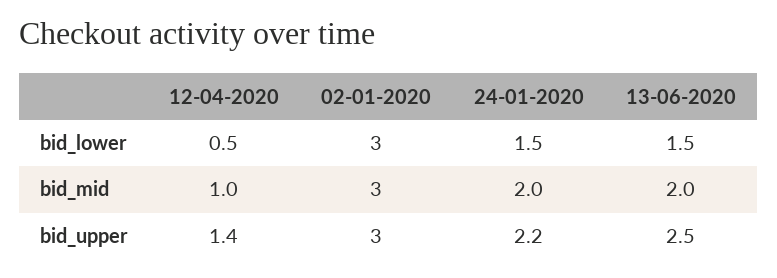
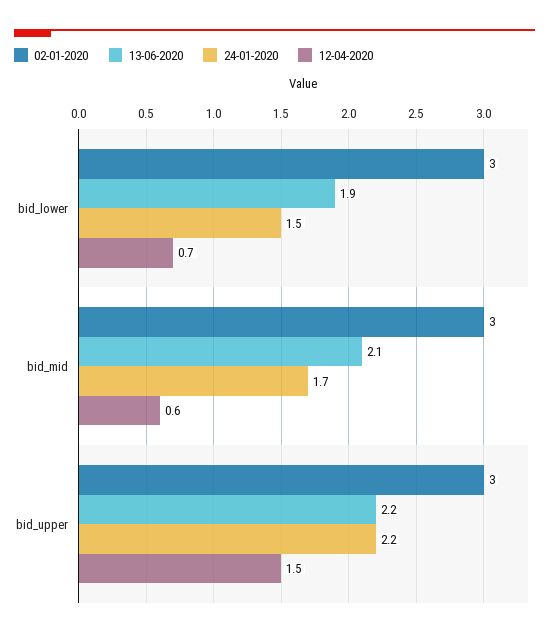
  {
    "12-04-2020": {
-     "bid_lower": 0.5,
+     "bid_lower": 0.7,
-     "bid_mid": 1,
+     "bid_mid": 0.6,
-     "bid_upper": 1.4
+     "bid_upper": 1.5
    },
    "02-01-2020": {
      "bid_lower": 3,
      "bid_mid": 3,
      "bid_upper": 3
    },
    "24-01-2020": {
      "bid_lower": 1.5,
-     "bid_mid": 2,
+     "bid_mid": 1.7,
      "bid_upper": 2.2
    },
    "13-06-2020": {
-     "bid_lower": 1.5,
+     "bid_lower": 1.9,
-     "bid_mid": 2,
+     "bid_mid": 2.1,
-     "bid_upper": 2.5
+     "bid_upper": 2.2
    }
  }

